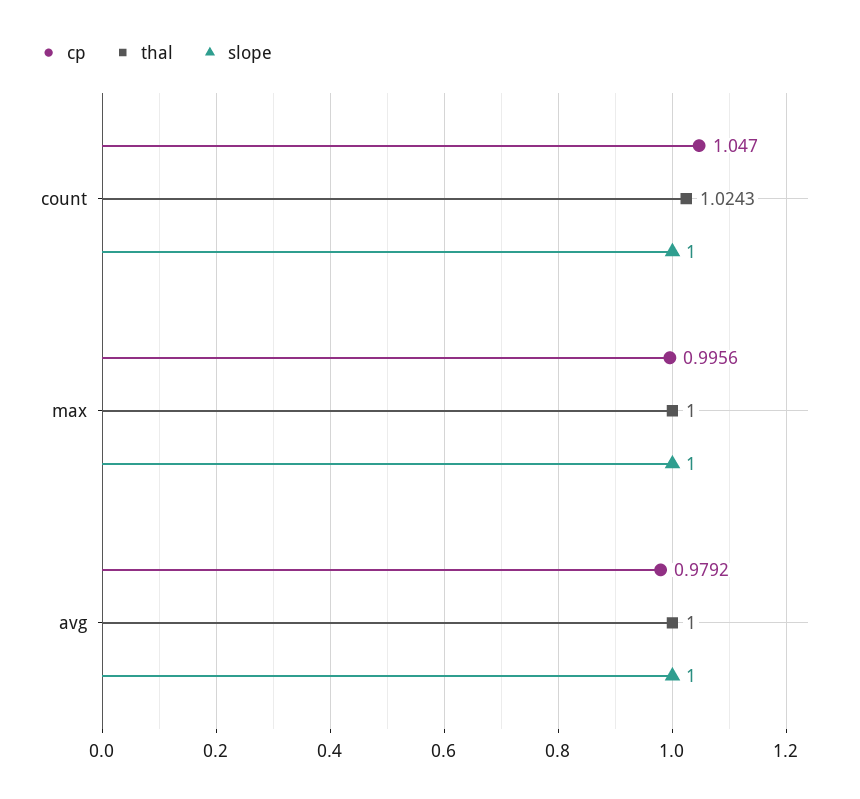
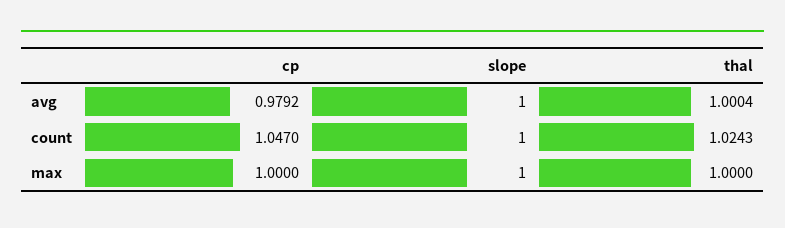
  {
    "cp": {
      "count": 1.047,
-     "max": 0.9956,
+     "max": 1,
      "avg": 0.9792
    },
    "thal": {
      "count": 1.0243,
      "max": 1,
-     "avg": 1
+     "avg": 1.0004
    },
    "slope": {
      "count": 1,
      "max": 1,
      "avg": 1
    }
  }

